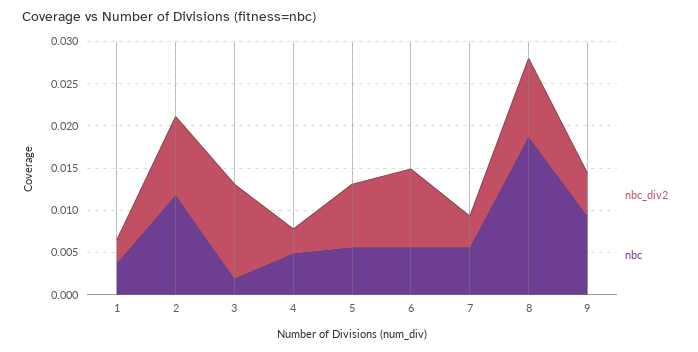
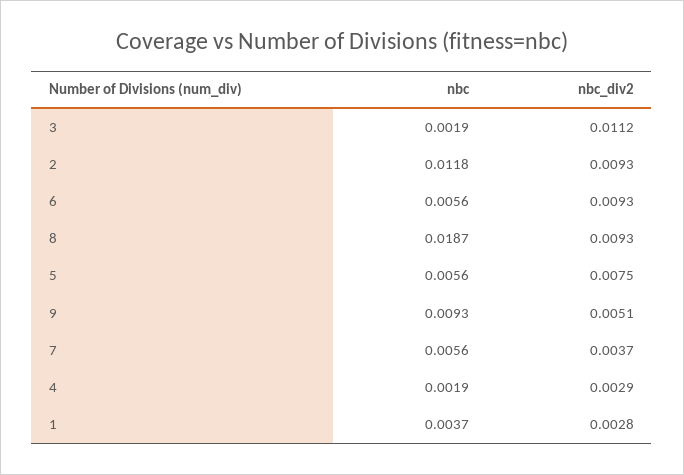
  {
    "nbc_div2": {
      "1": 0.0028,
      "2": 0.0093,
      "3": 0.0112,
      "4": 0.0029,
      "5": 0.0075,
      "6": 0.0093,
      "7": 0.0037,
      "8": 0.0093,
      "9": 0.0051
    },
    "nbc": {
      "1": 0.0037,
      "2": 0.0118,
      "3": 0.0019,
-     "4": 0.005,
+     "4": 0.0019,
      "5": 0.0056,
      "6": 0.0056,
      "7": 0.0056,
      "8": 0.0187,
      "9": 0.0093
    }
  }

